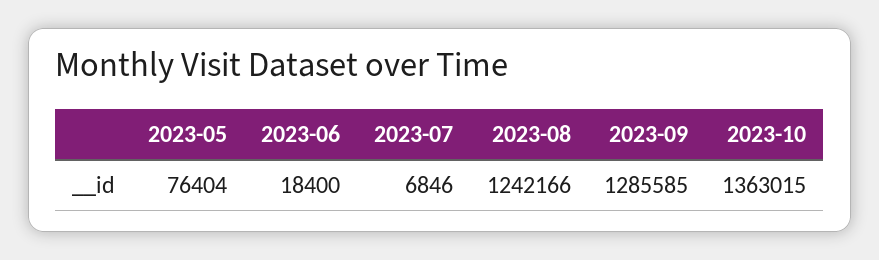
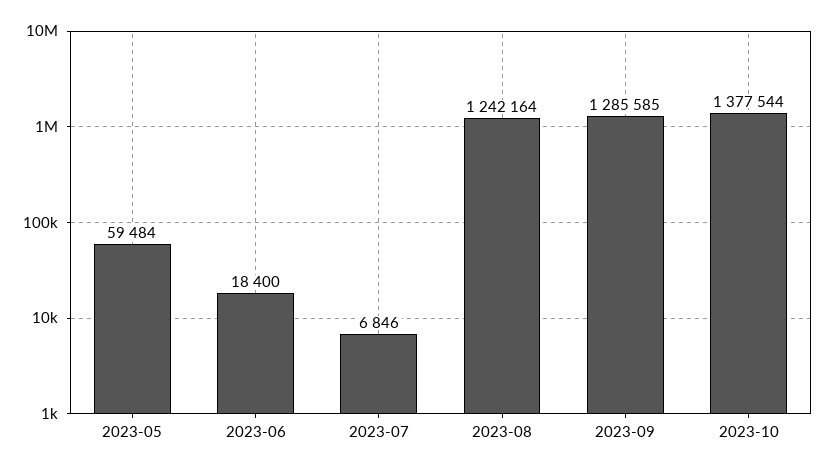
  {
-   "2023-05": 76404,
+   "2023-05": 59484,
    "2023-06": 18400,
    "2023-07": 6846,
-   "2023-08": 1242166,
+   "2023-08": 1242164,
    "2023-09": 1285585,
-   "2023-10": 1363015
+   "2023-10": 1377544
  }

